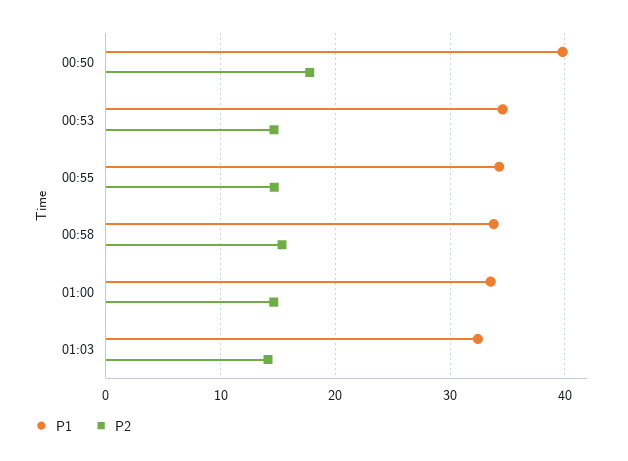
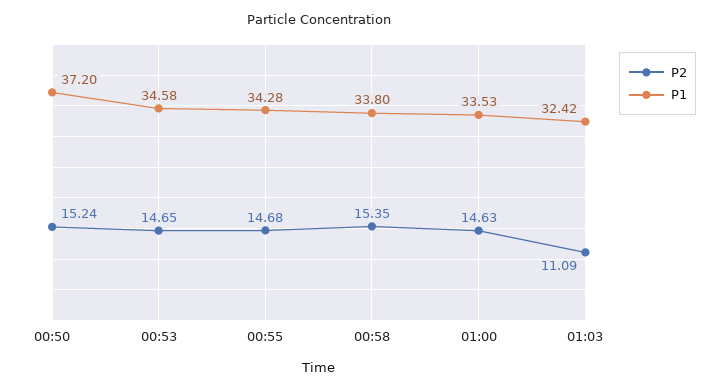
  {
    "P1": {
-     "00:50": 40,
+     "00:50": 37.2,
      "00:53": 34.58,
      "00:55": 34.28,
      "00:58": 33.8,
      "01:00": 33.53,
      "01:03": 32.42
    },
    "P2": {
-     "00:50": 18,
+     "00:50": 15.24,
      "00:53": 14.65,
      "00:55": 14.68,
      "00:58": 15.35,
      "01:00": 14.63,
-     "01:03": 14
+     "01:03": 11.09
    }
  }

